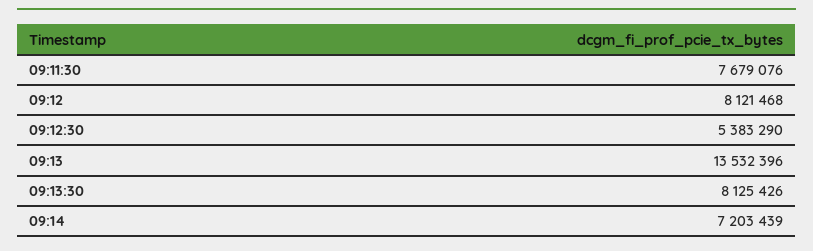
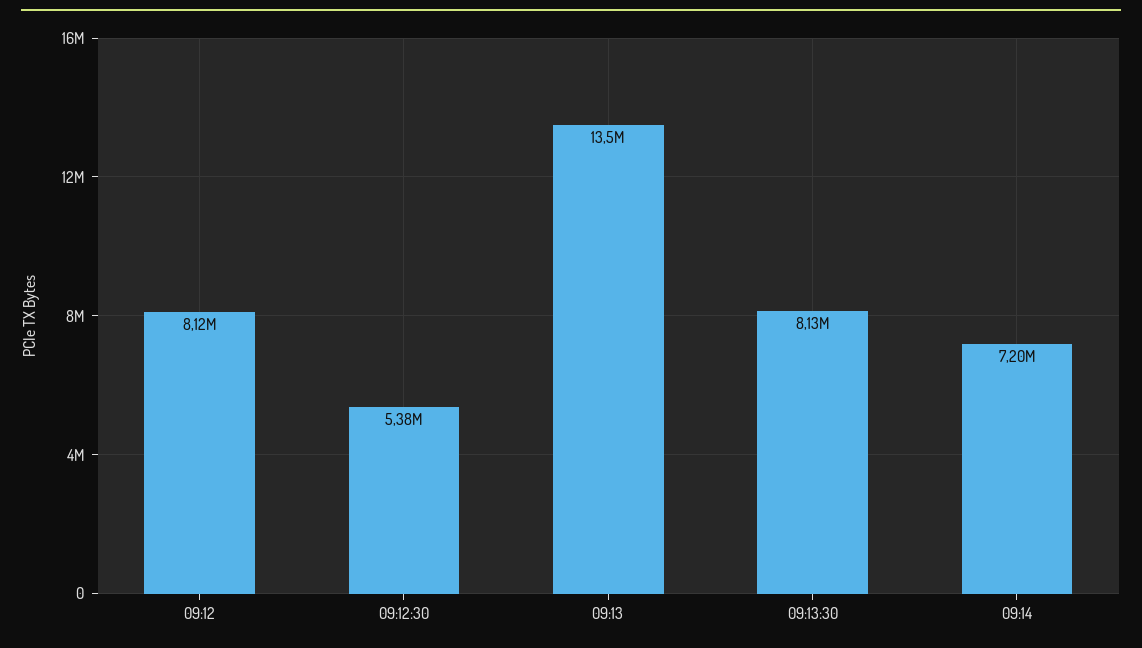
  {
-   "09:11:30": 7679076,
    "09:12": 8121468,
    "09:12:30": 5383290,
    "09:13": 13532396,
    "09:13:30": 8125426,
    "09:14": 7203439
  }

